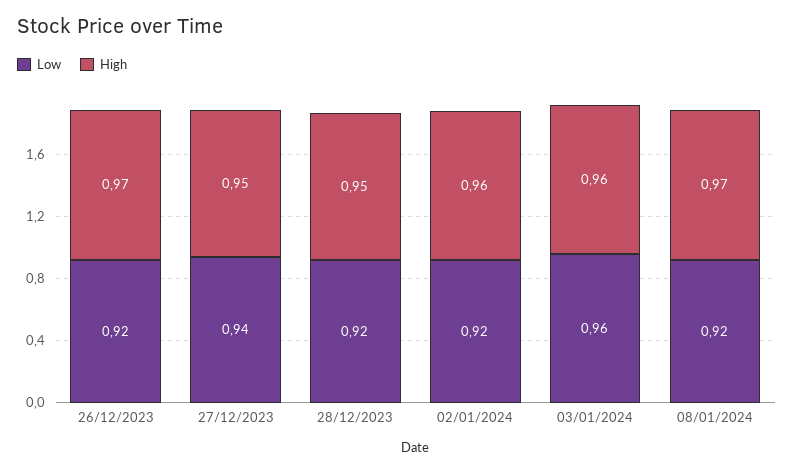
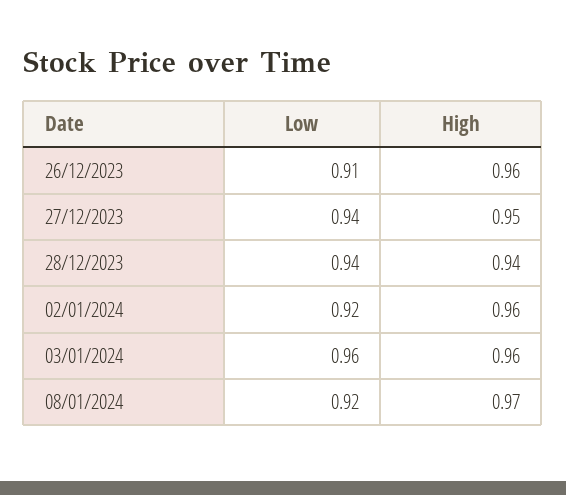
  {
    "Low": {
-     "26/12/2023": 0.92,
+     "26/12/2023": 0.91,
      "27/12/2023": 0.94,
-     "28/12/2023": 0.92,
+     "28/12/2023": 0.94,
      "02/01/2024": 0.92,
      "03/01/2024": 0.96,
      "08/01/2024": 0.92
    },
    "High": {
-     "26/12/2023": 0.97,
+     "26/12/2023": 0.96,
      "27/12/2023": 0.95,
-     "28/12/2023": 0.95,
+     "28/12/2023": 0.94,
      "02/01/2024": 0.96,
      "03/01/2024": 0.96,
      "08/01/2024": 0.97
    }
  }

